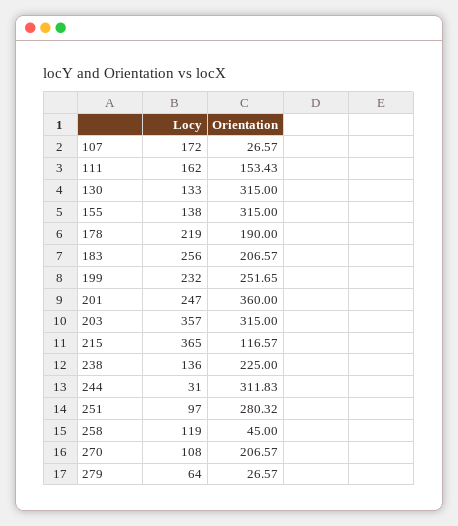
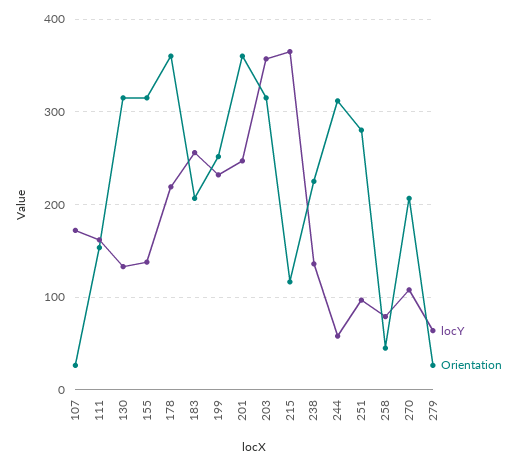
  {
    "Locy": {
      "107": 172,
      "111": 162,
      "130": 133,
      "155": 138,
      "178": 219,
      "183": 256,
      "199": 232,
      "201": 247,
      "203": 357,
      "215": 365,
      "238": 136,
-     "244": 31,
+     "244": 60,
      "251": 97,
-     "258": 119,
+     "258": 80,
      "270": 108,
      "279": 64
    },
    "Orientation": {
      "107": 26.57,
      "111": 153.43,
      "130": 315,
      "155": 315,
-     "178": 190,
+     "178": 360,
      "183": 206.57,
      "199": 251.65,
      "201": 360,
      "203": 315,
      "215": 116.57,
      "238": 225,
      "244": 311.83,
      "251": 280.32,
      "258": 45,
      "270": 206.57,
      "279": 26.57
    }
  }

